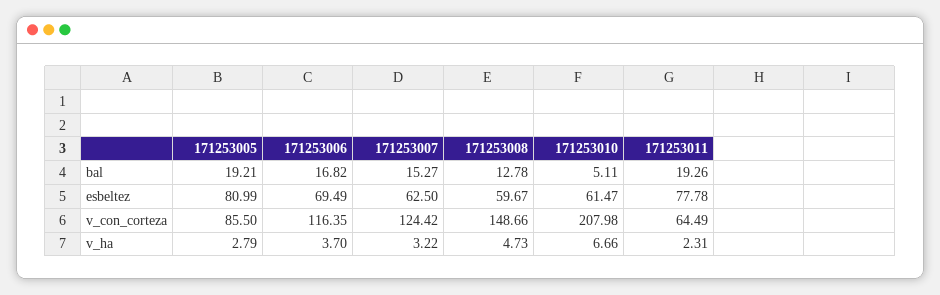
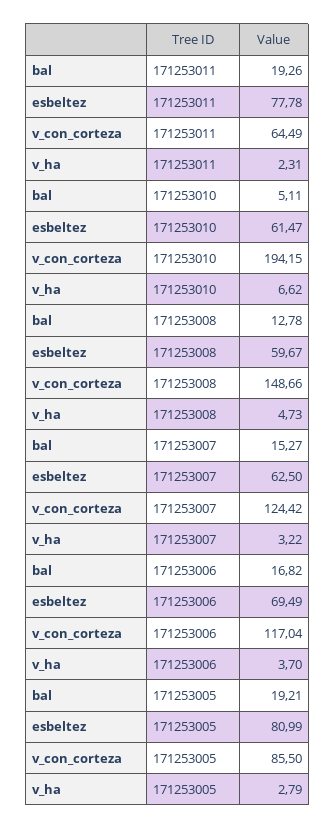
  {
    "171253005": {
      "bal": 19.21,
      "esbeltez": 80.99,
      "v_con_corteza": 85.5,
      "v_ha": 2.79
    },
    "171253006": {
      "bal": 16.82,
      "esbeltez": 69.49,
-     "v_con_corteza": 116.35,
+     "v_con_corteza": 117.04,
      "v_ha": 3.7
    },
    "171253007": {
      "bal": 15.27,
      "esbeltez": 62.5,
      "v_con_corteza": 124.42,
      "v_ha": 3.22
    },
    "171253008": {
      "bal": 12.78,
      "esbeltez": 59.67,
      "v_con_corteza": 148.66,
      "v_ha": 4.73
    },
    "171253010": {
      "bal": 5.11,
      "esbeltez": 61.47,
-     "v_con_corteza": 207.98,
+     "v_con_corteza": 194.15,
-     "v_ha": 6.66
+     "v_ha": 6.62
    },
    "171253011": {
      "bal": 19.26,
      "esbeltez": 77.78,
      "v_con_corteza": 64.49,
      "v_ha": 2.31
    }
  }

